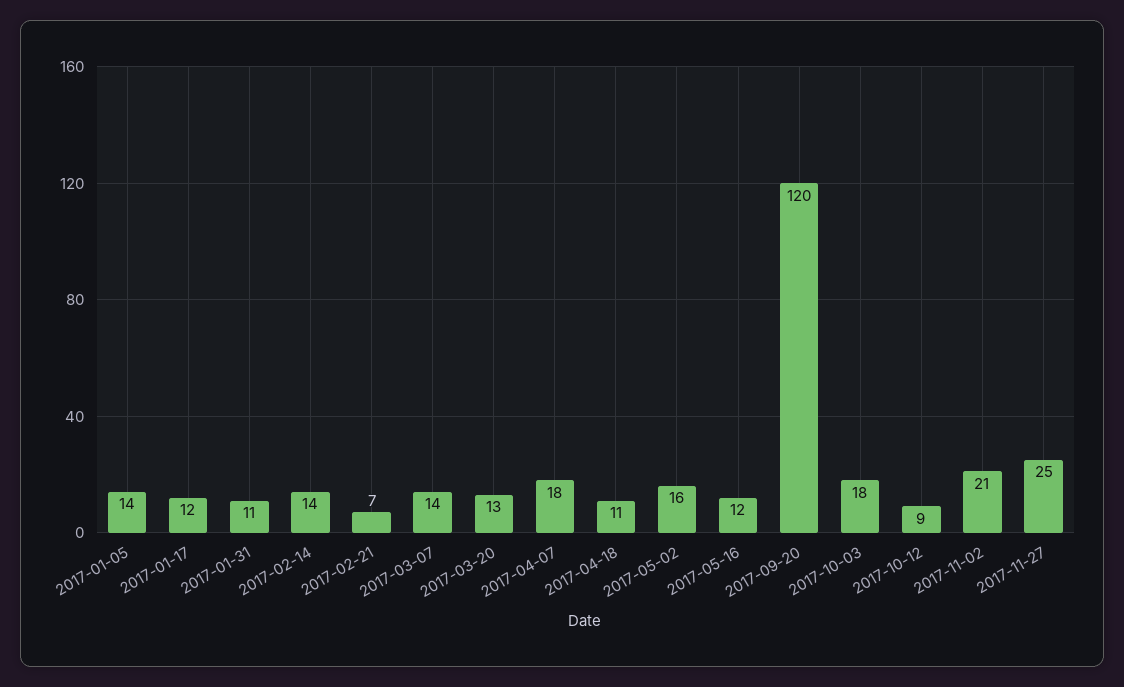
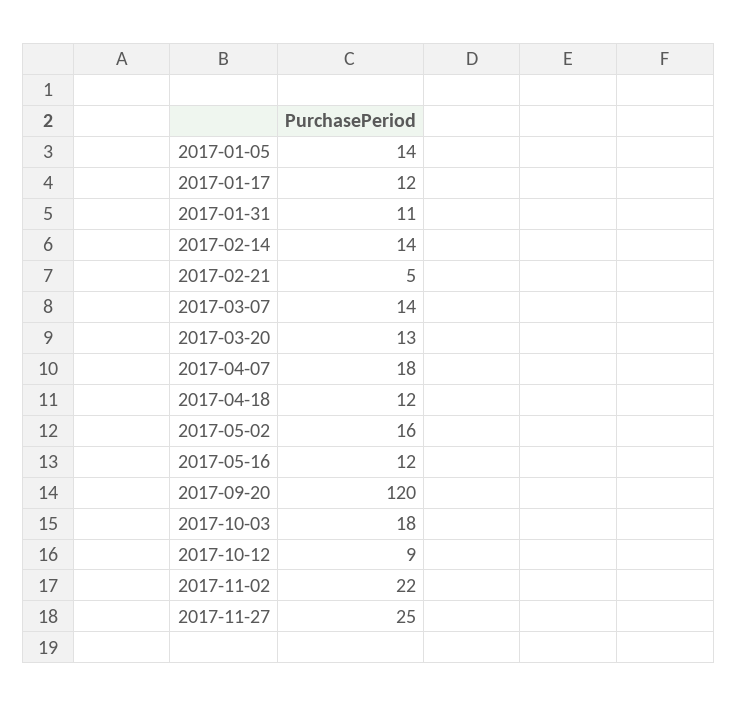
  {
    "2017-01-05": 14,
    "2017-01-17": 12,
    "2017-01-31": 11,
    "2017-02-14": 14,
-   "2017-02-21": 7,
+   "2017-02-21": 5,
    "2017-03-07": 14,
    "2017-03-20": 13,
    "2017-04-07": 18,
-   "2017-04-18": 11,
+   "2017-04-18": 12,
    "2017-05-02": 16,
    "2017-05-16": 12,
    "2017-09-20": 120,
    "2017-10-03": 18,
    "2017-10-12": 9,
-   "2017-11-02": 21,
+   "2017-11-02": 22,
    "2017-11-27": 25
  }

